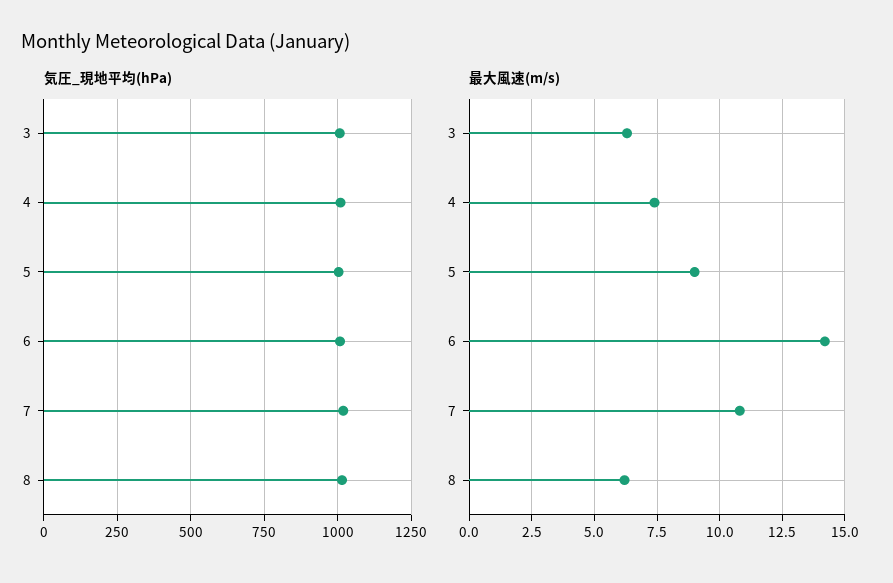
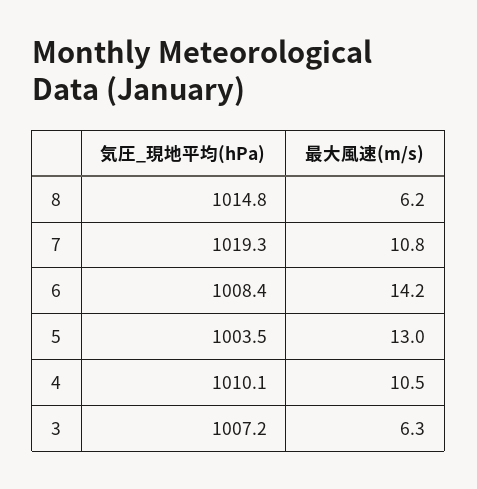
  {
    "気圧_現地平均(hPa)": {
      "3": 1007.2,
      "4": 1010.1,
      "5": 1003.5,
      "6": 1008.4,
      "7": 1019.3,
      "8": 1014.8
    },
    "最大風速(m/s)": {
      "3": 6.3,
-     "4": 7.5,
+     "4": 10.5,
-     "5": 9,
+     "5": 13,
      "6": 14.2,
      "7": 10.8,
      "8": 6.2
    }
  }

